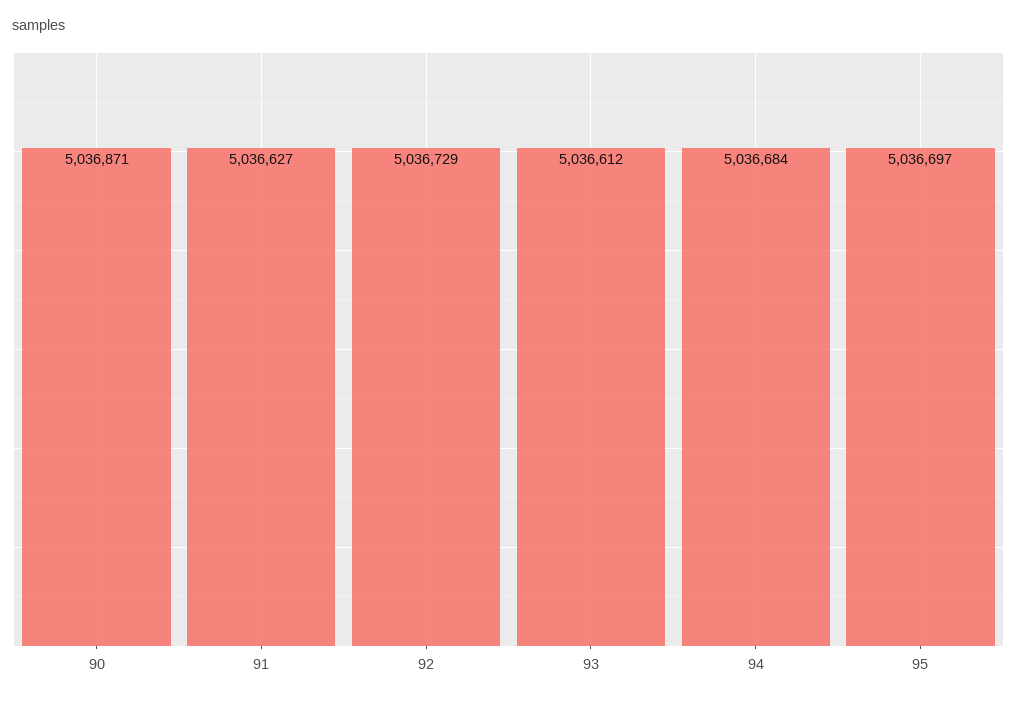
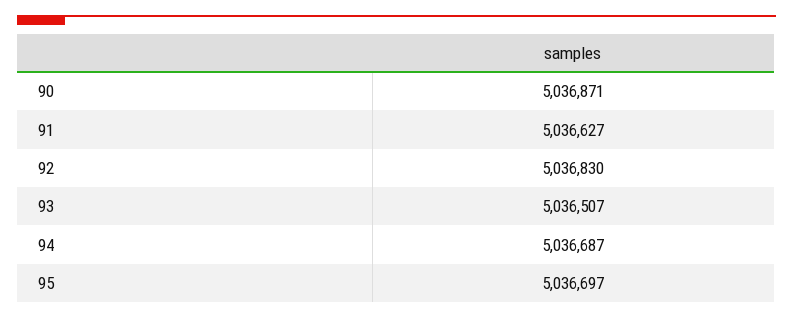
  {
    "90": 5036871,
    "91": 5036627,
-   "92": 5036729,
+   "92": 5036830,
-   "93": 5036612,
+   "93": 5036507,
-   "94": 5036684,
+   "94": 5036687,
    "95": 5036697
  }

